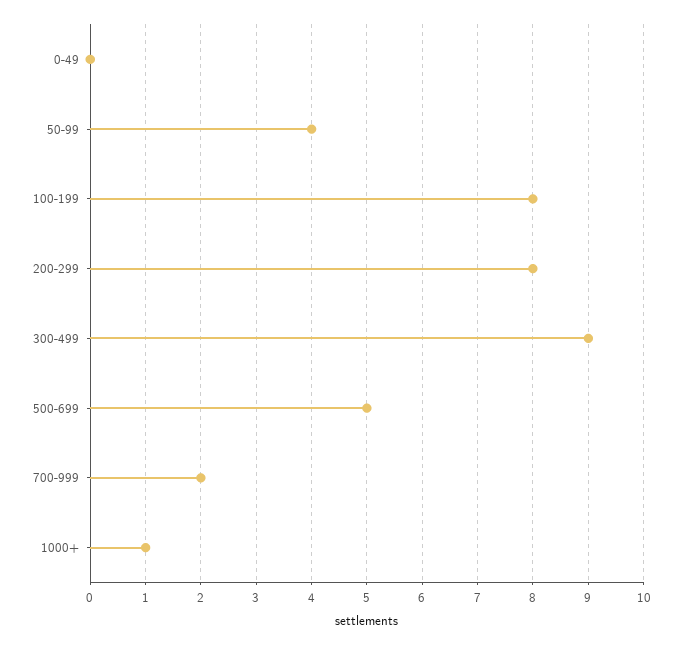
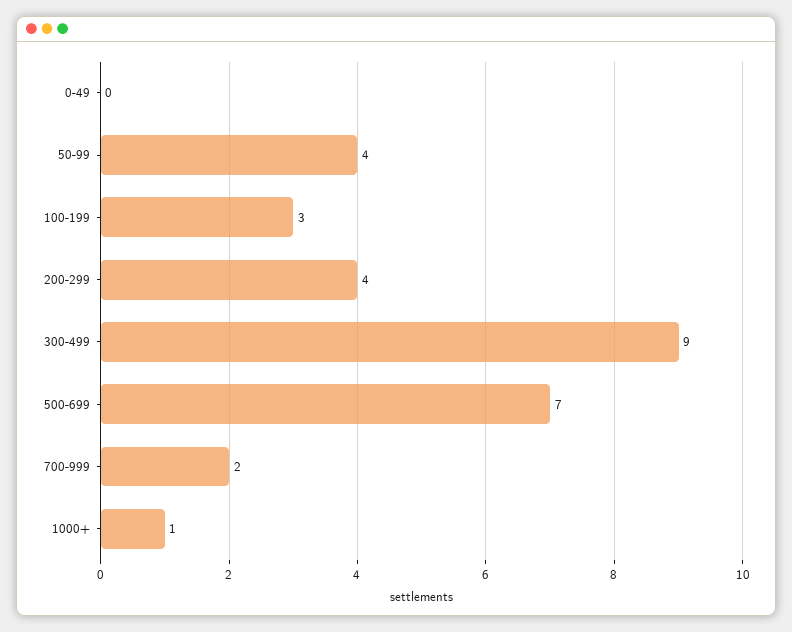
  {
    "0-49": 0,
    "50-99": 4,
-   "100-199": 8,
+   "100-199": 3,
-   "200-299": 8,
+   "200-299": 4,
    "300-499": 9,
-   "500-699": 5,
+   "500-699": 7,
    "700-999": 2,
    "1000+": 1
  }

